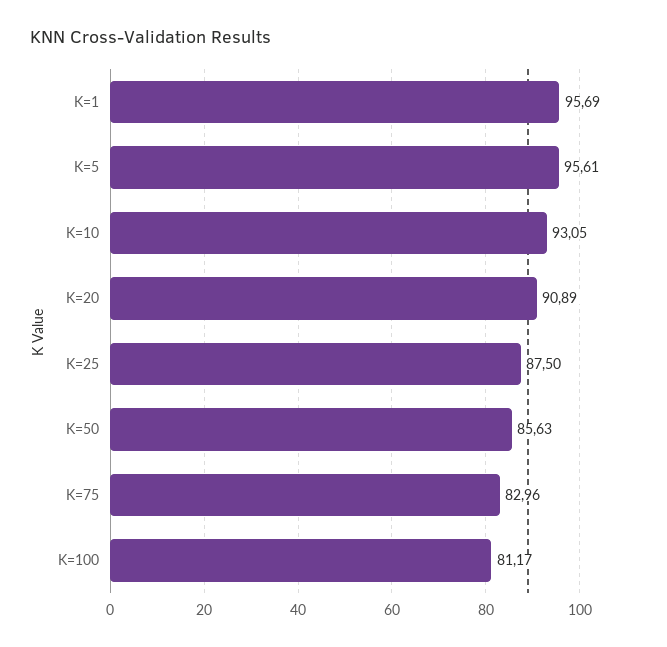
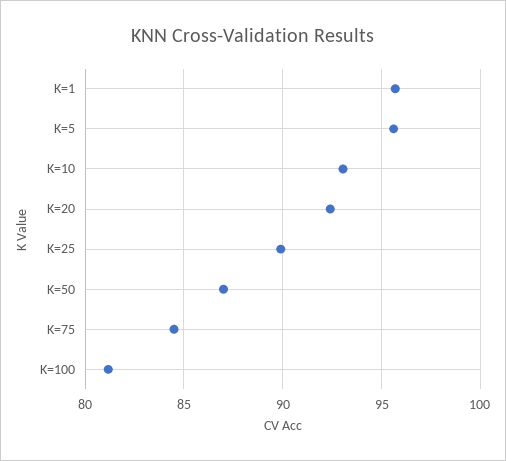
  {
    "K=1": 95.69,
    "K=5": 95.61,
    "K=10": 93.05,
-   "K=20": 90.89,
+   "K=20": 92.5,
-   "K=25": 87.5,
+   "K=25": 90,
-   "K=50": 85.63,
+   "K=50": 87,
-   "K=75": 82.96,
+   "K=75": 84.5,
    "K=100": 81.17
  }

